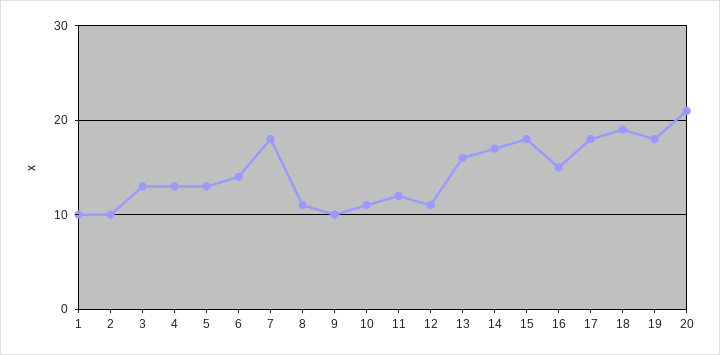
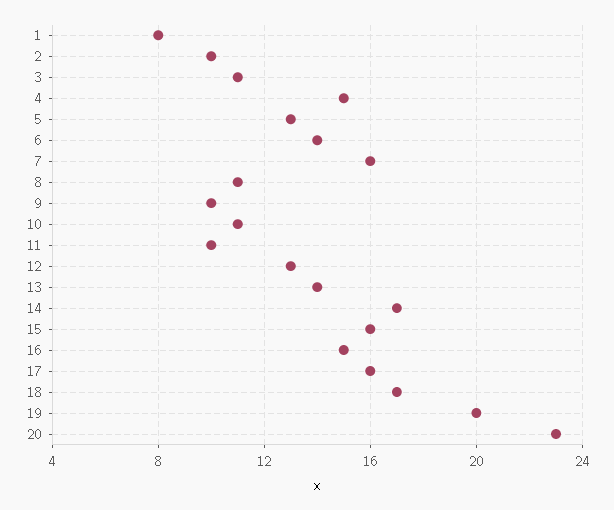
  {
-   "1": 10,
+   "1": 8,
    "2": 10,
-   "3": 13,
+   "3": 11,
-   "4": 13,
+   "4": 15,
    "5": 13,
    "6": 14,
-   "7": 18,
+   "7": 16,
    "8": 11,
    "9": 10,
    "10": 11,
-   "11": 12,
+   "11": 10,
-   "12": 11,
+   "12": 13,
-   "13": 16,
+   "13": 14,
    "14": 17,
-   "15": 18,
+   "15": 16,
    "16": 15,
-   "17": 18,
+   "17": 16,
-   "18": 19,
+   "18": 17,
-   "19": 18,
+   "19": 20,
-   "20": 21
+   "20": 23
  }

